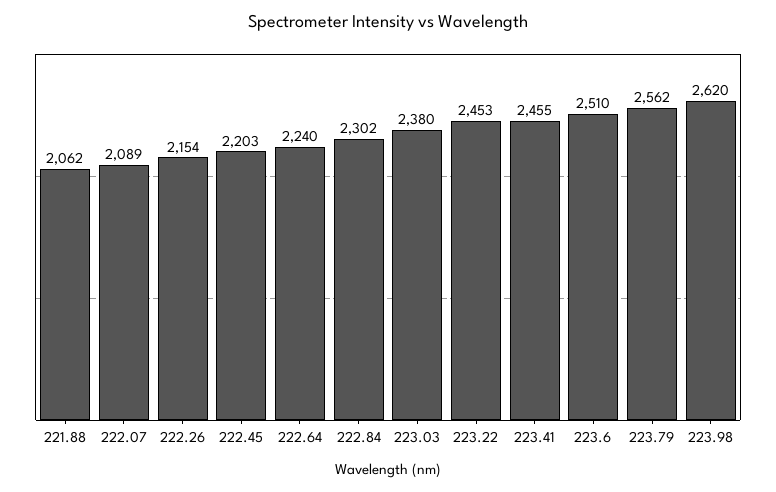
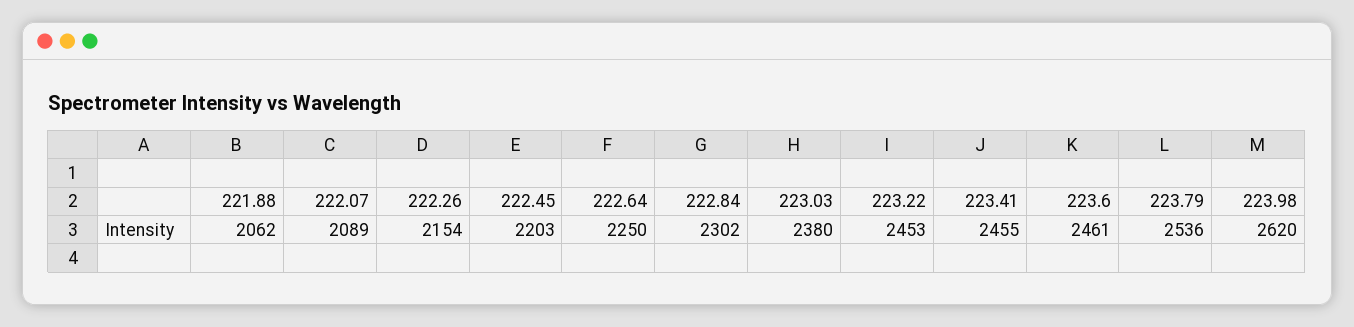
  {
    "221.88": 2062,
    "222.07": 2089,
    "222.26": 2154,
    "222.45": 2203,
-   "222.64": 2240,
+   "222.64": 2250,
    "222.84": 2302,
    "223.03": 2380,
    "223.22": 2453,
    "223.41": 2455,
-   "223.6": 2510,
+   "223.6": 2461,
-   "223.79": 2562,
+   "223.79": 2536,
    "223.98": 2620
  }

